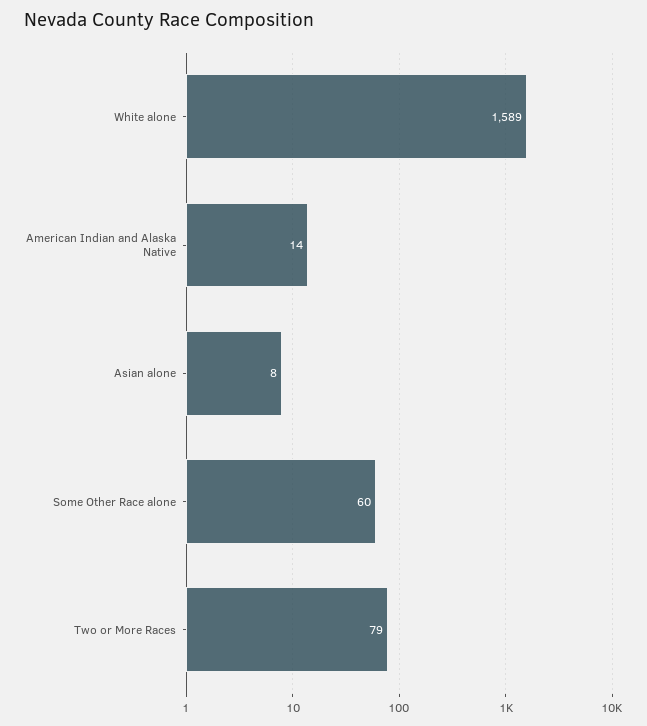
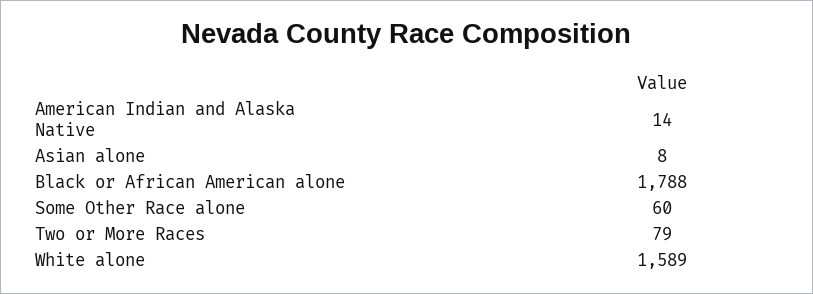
  {
    "White alone": 1589,
    "American Indian and Alaska Native": 14,
    "Asian alone": 8,
    "Some Other Race alone": 60,
-   "Two or More Races": 79
+   "Two or More Races": 79,
+   "Black or African American alone": 1788
  }

